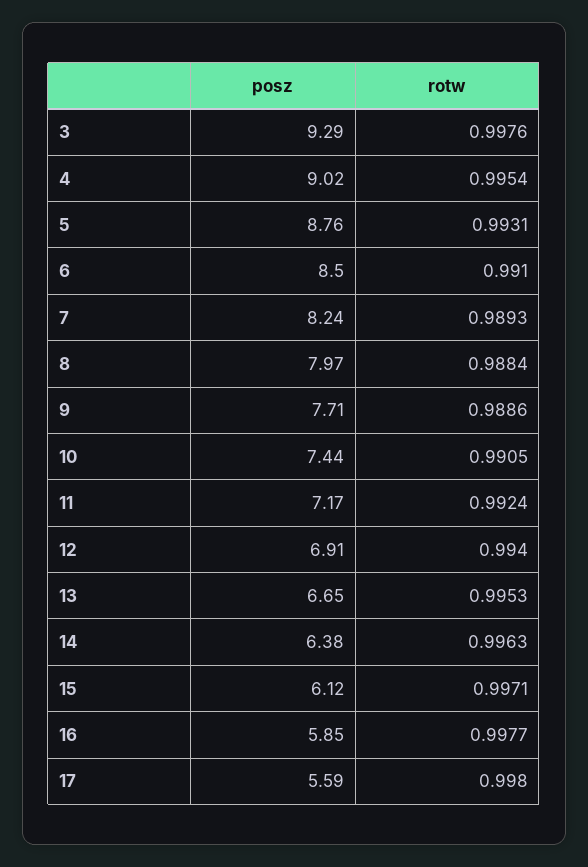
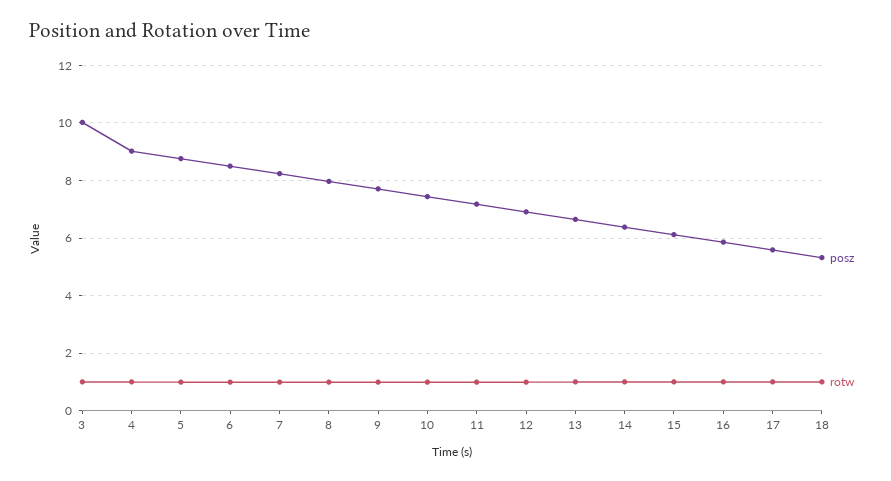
  {
    "posz": {
-     "3": 9.29,
+     "3": 10,
      "4": 9.02,
      "5": 8.76,
      "6": 8.5,
      "7": 8.24,
      "8": 7.97,
      "9": 7.71,
      "10": 7.44,
      "11": 7.17,
      "12": 6.91,
      "13": 6.65,
      "14": 6.38,
      "15": 6.12,
      "16": 5.85,
-     "17": 5.59
+     "17": 5.59,
+     "18": 5.25
    },
    "rotw": {
      "3": 0.9976,
      "4": 0.9954,
      "5": 0.9931,
      "6": 0.991,
      "7": 0.9893,
      "8": 0.9884,
      "9": 0.9886,
      "10": 0.9905,
      "11": 0.9924,
      "12": 0.994,
      "13": 0.9953,
      "14": 0.9963,
      "15": 0.9971,
      "16": 0.9977,
-     "17": 0.998
+     "17": 0.998,
+     "18": 1
    }
  }

